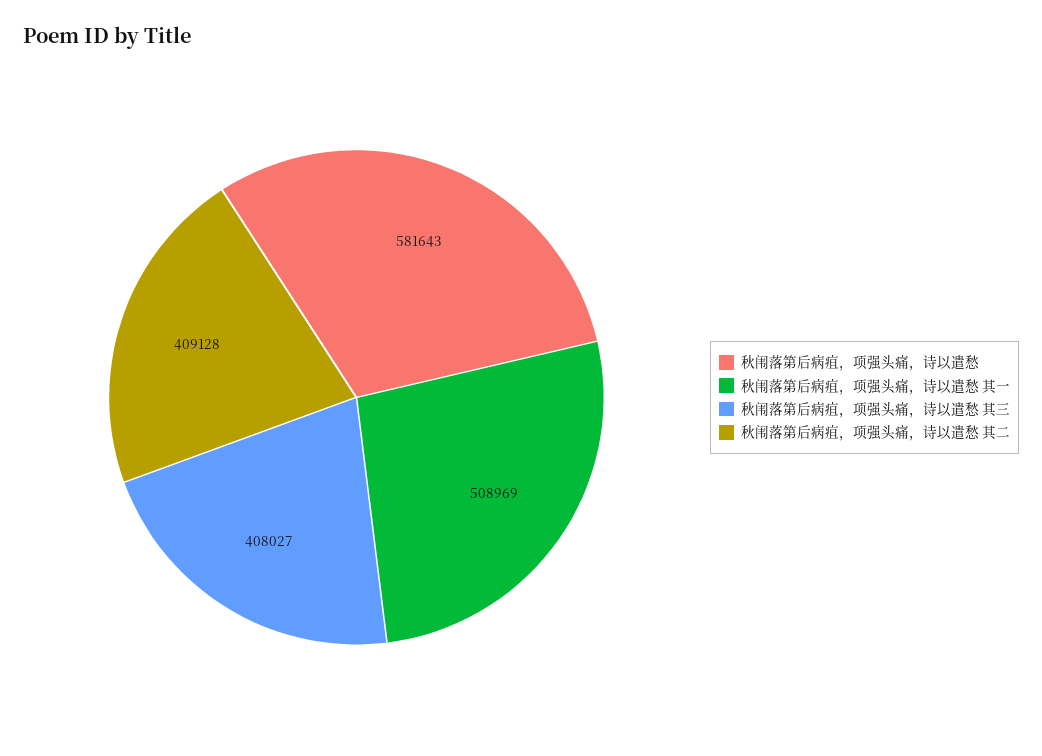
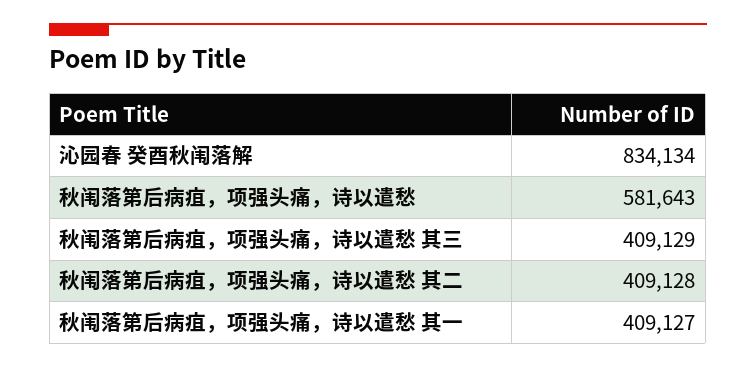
  {
    "秋闱落第后病疽，项强头痛，诗以遣愁": 581643,
-   "秋闱落第后病疽，项强头痛，诗以遣愁 其一": 508969,
+   "秋闱落第后病疽，项强头痛，诗以遣愁 其一": 409127,
-   "秋闱落第后病疽，项强头痛，诗以遣愁 其三": 408027,
+   "秋闱落第后病疽，项强头痛，诗以遣愁 其三": 409129,
-   "秋闱落第后病疽，项强头痛，诗以遣愁 其二": 409128
+   "秋闱落第后病疽，项强头痛，诗以遣愁 其二": 409128,
+   "沁园春 癸酉秋闱落解": 834134
  }

